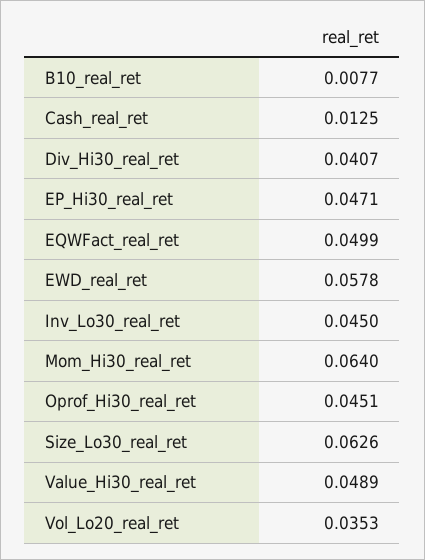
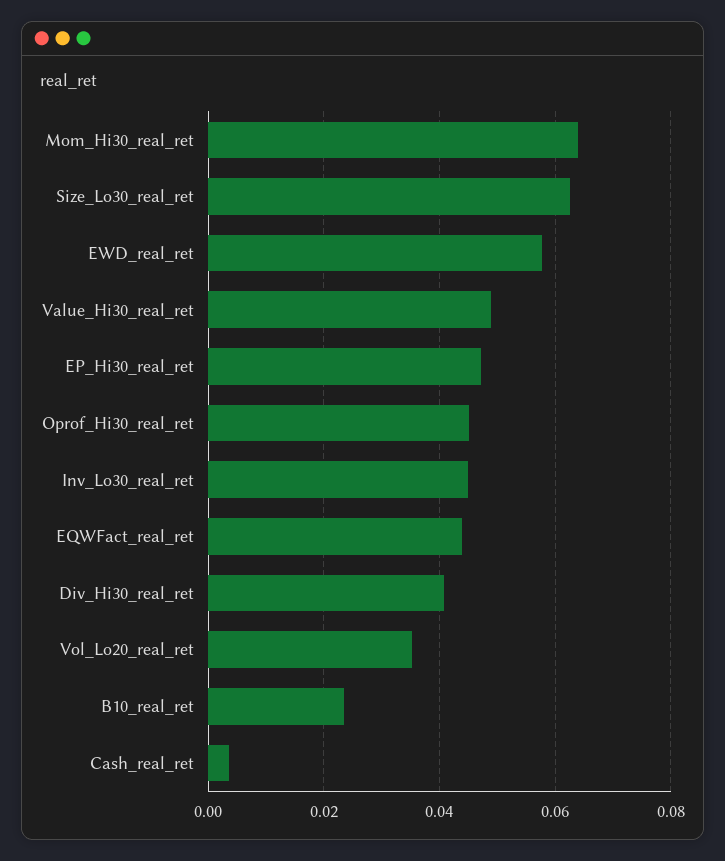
  {
-   "B10_real_ret": 0.0077,
+   "B10_real_ret": 0.024,
-   "Cash_real_ret": 0.0125,
+   "Cash_real_ret": 0.004,
    "Div_Hi30_real_ret": 0.0407,
    "EP_Hi30_real_ret": 0.0471,
-   "EQWFact_real_ret": 0.0499,
+   "EQWFact_real_ret": 0.044,
    "EWD_real_ret": 0.0578,
    "Inv_Lo30_real_ret": 0.045,
    "Mom_Hi30_real_ret": 0.064,
    "Oprof_Hi30_real_ret": 0.0451,
    "Size_Lo30_real_ret": 0.0626,
    "Value_Hi30_real_ret": 0.0489,
    "Vol_Lo20_real_ret": 0.0353
  }

